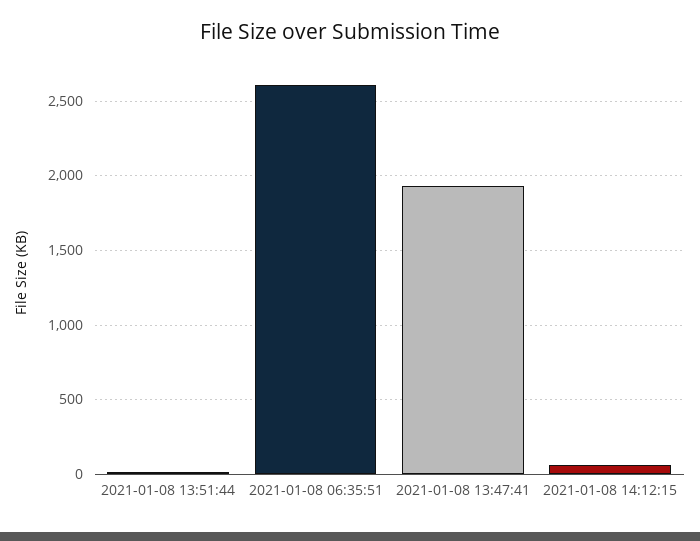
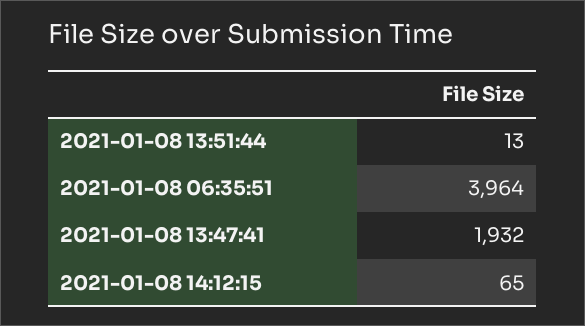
  {
    "2021-01-08 13:51:44": 13,
-   "2021-01-08 06:35:51": 2600,
+   "2021-01-08 06:35:51": 3964,
    "2021-01-08 13:47:41": 1932,
    "2021-01-08 14:12:15": 65
  }

